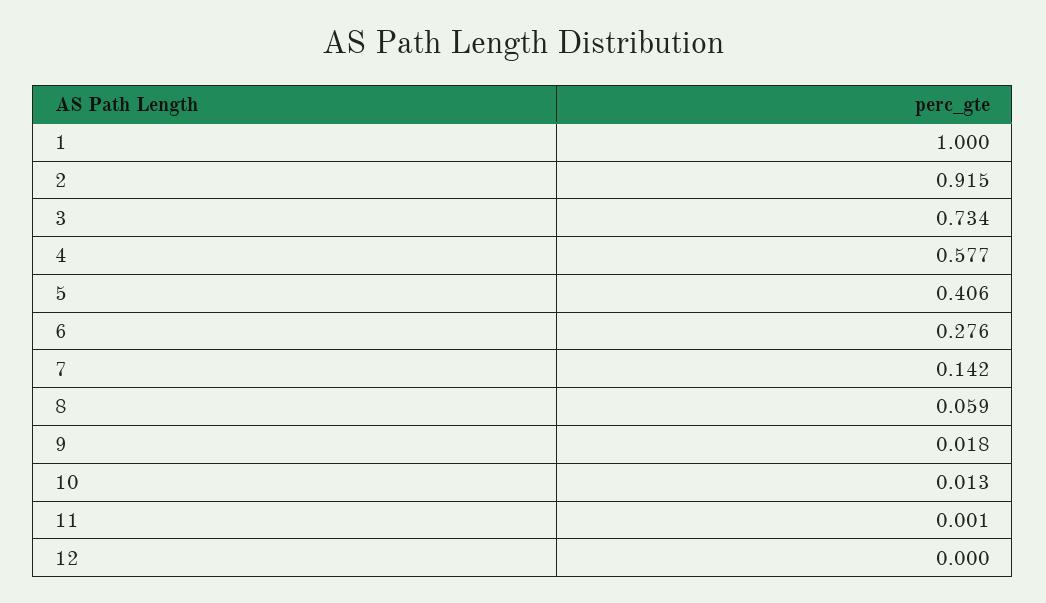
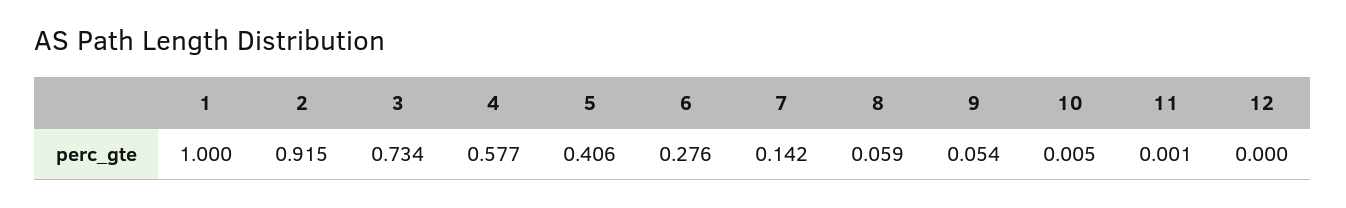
  {
    "1": 1,
    "2": 0.915,
    "3": 0.734,
    "4": 0.577,
    "5": 0.406,
    "6": 0.276,
    "7": 0.142,
    "8": 0.059,
-   "9": 0.018,
+   "9": 0.054,
-   "10": 0.013,
+   "10": 0.005,
    "11": 0.001,
    "12": 0
  }

